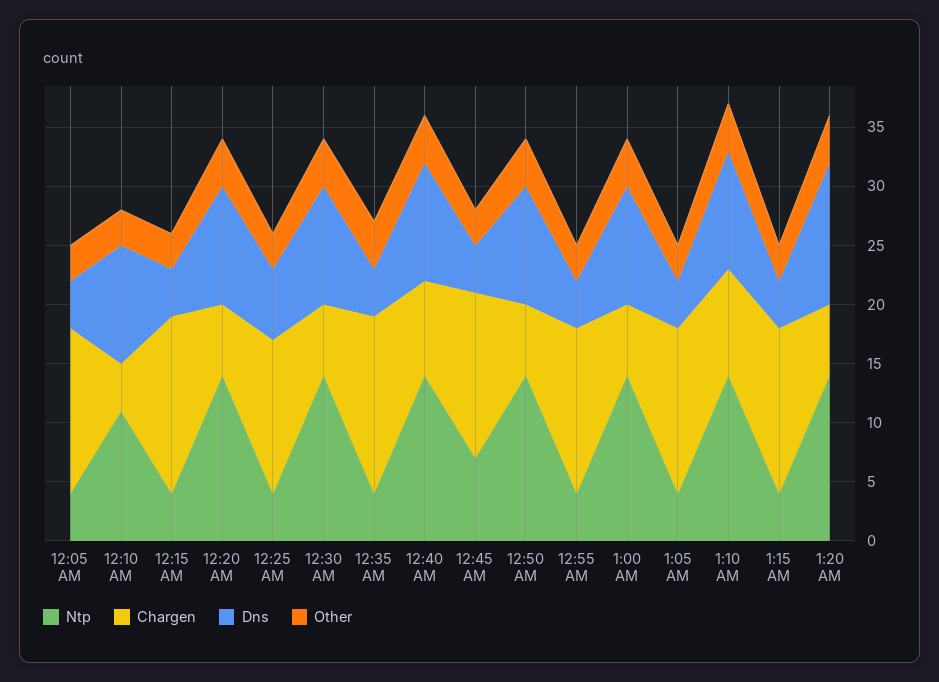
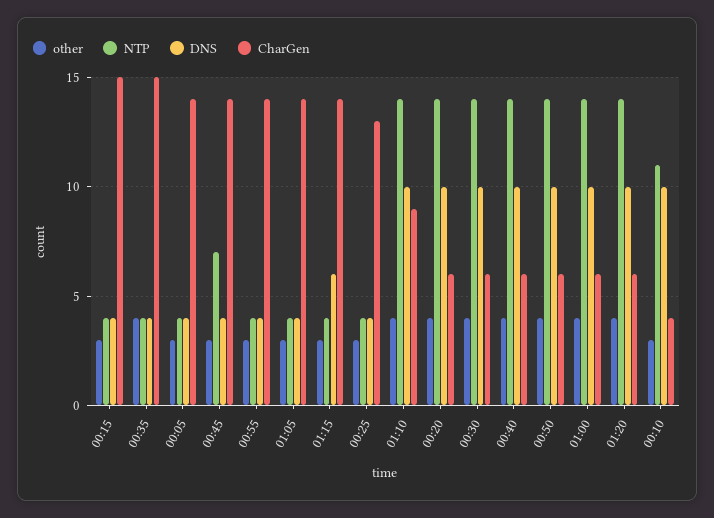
  {
    "Ntp": {
      "12:05 AM": 4,
      "12:10 AM": 11,
      "12:15 AM": 4,
      "12:20 AM": 14,
      "12:25 AM": 4,
      "12:30 AM": 14,
      "12:35 AM": 4,
      "12:40 AM": 14,
      "12:45 AM": 7,
      "12:50 AM": 14,
      "12:55 AM": 4,
      "1:00 AM": 14,
      "1:05 AM": 4,
      "1:10 AM": 14,
      "1:15 AM": 4,
      "1:20 AM": 14
    },
    "Chargen": {
      "12:05 AM": 14,
      "12:10 AM": 4,
      "12:15 AM": 15,
      "12:20 AM": 6,
      "12:25 AM": 13,
      "12:30 AM": 6,
      "12:35 AM": 15,
-     "12:40 AM": 8,
+     "12:40 AM": 6,
      "12:45 AM": 14,
      "12:50 AM": 6,
      "12:55 AM": 14,
      "1:00 AM": 6,
      "1:05 AM": 14,
      "1:10 AM": 9,
      "1:15 AM": 14,
      "1:20 AM": 6
    },
    "Dns": {
      "12:05 AM": 4,
      "12:10 AM": 10,
      "12:15 AM": 4,
      "12:20 AM": 10,
-     "12:25 AM": 6,
+     "12:25 AM": 4,
      "12:30 AM": 10,
      "12:35 AM": 4,
      "12:40 AM": 10,
      "12:45 AM": 4,
      "12:50 AM": 10,
      "12:55 AM": 4,
      "1:00 AM": 10,
      "1:05 AM": 4,
      "1:10 AM": 10,
-     "1:15 AM": 4,
+     "1:15 AM": 6,
-     "1:20 AM": 12
+     "1:20 AM": 10
    },
    "Other": {
      "12:05 AM": 3,
      "12:10 AM": 3,
      "12:15 AM": 3,
      "12:20 AM": 4,
      "12:25 AM": 3,
      "12:30 AM": 4,
      "12:35 AM": 4,
      "12:40 AM": 4,
      "12:45 AM": 3,
      "12:50 AM": 4,
      "12:55 AM": 3,
      "1:00 AM": 4,
      "1:05 AM": 3,
      "1:10 AM": 4,
      "1:15 AM": 3,
      "1:20 AM": 4
    }
  }

